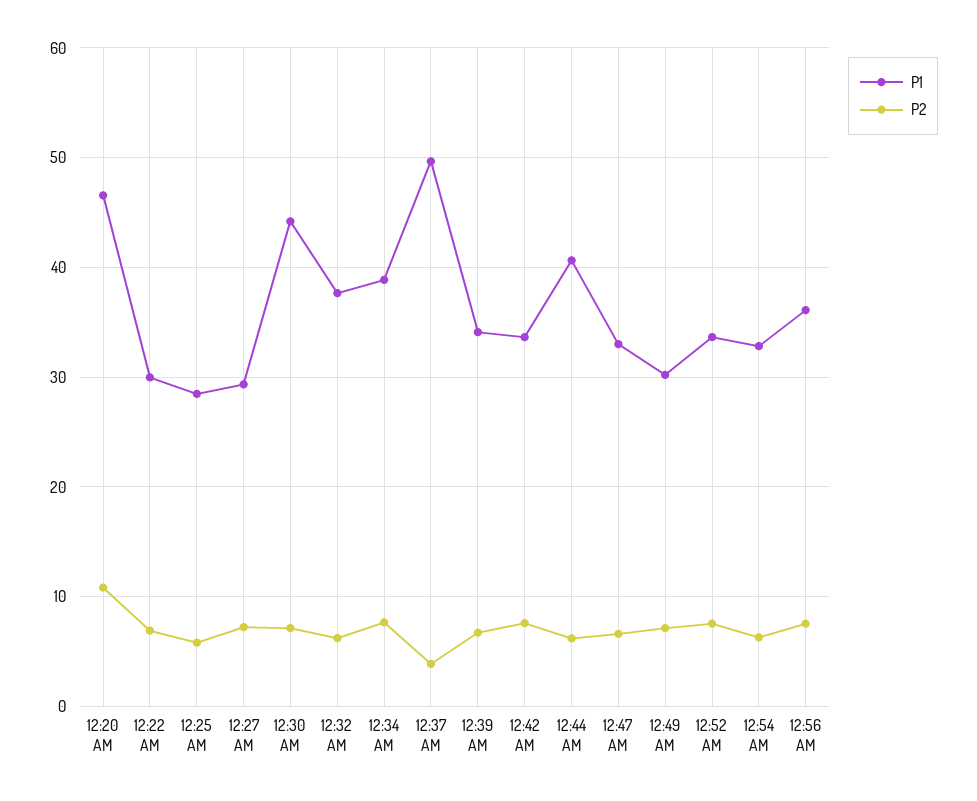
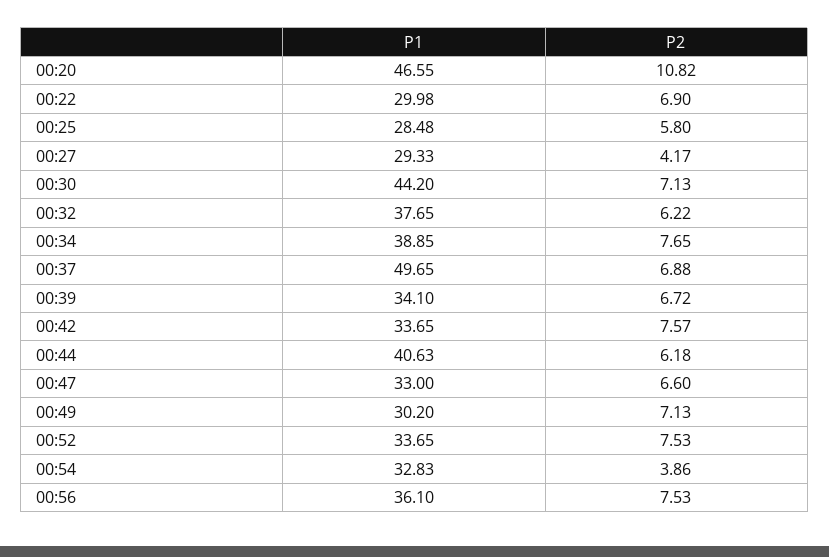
  {
    "P1": {
      "12:20 AM": 46.55,
      "12:22 AM": 29.98,
      "12:25 AM": 28.48,
      "12:27 AM": 29.33,
      "12:30 AM": 44.2,
      "12:32 AM": 37.65,
      "12:34 AM": 38.85,
      "12:37 AM": 49.65,
      "12:39 AM": 34.1,
      "12:42 AM": 33.65,
      "12:44 AM": 40.63,
      "12:47 AM": 33,
      "12:49 AM": 30.2,
      "12:52 AM": 33.65,
      "12:54 AM": 32.83,
      "12:56 AM": 36.1
    },
    "P2": {
      "12:20 AM": 10.82,
      "12:22 AM": 6.9,
      "12:25 AM": 5.8,
-     "12:27 AM": 7,
+     "12:27 AM": 4.17,
      "12:30 AM": 7.13,
      "12:32 AM": 6.22,
      "12:34 AM": 7.65,
-     "12:37 AM": 4,
+     "12:37 AM": 6.88,
      "12:39 AM": 6.72,
      "12:42 AM": 7.57,
      "12:44 AM": 6.18,
      "12:47 AM": 6.6,
      "12:49 AM": 7.13,
      "12:52 AM": 7.53,
-     "12:54 AM": 6,
+     "12:54 AM": 3.86,
      "12:56 AM": 7.53
    }
  }

